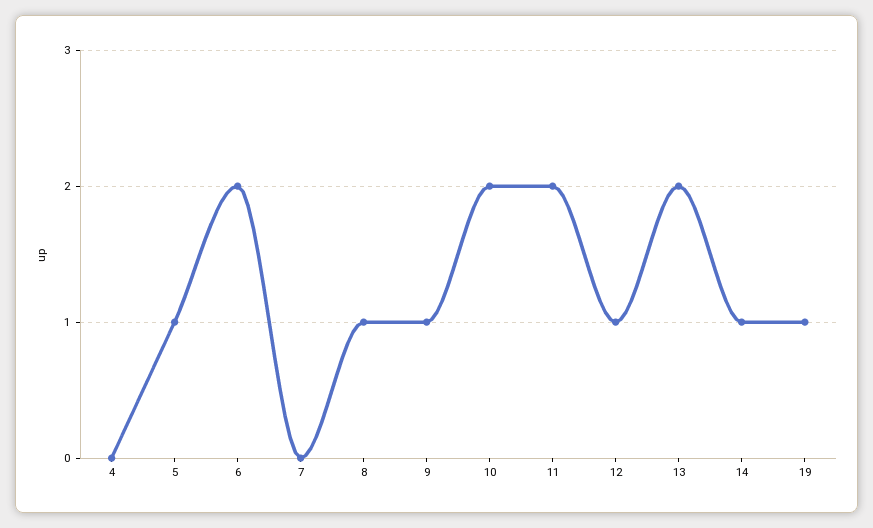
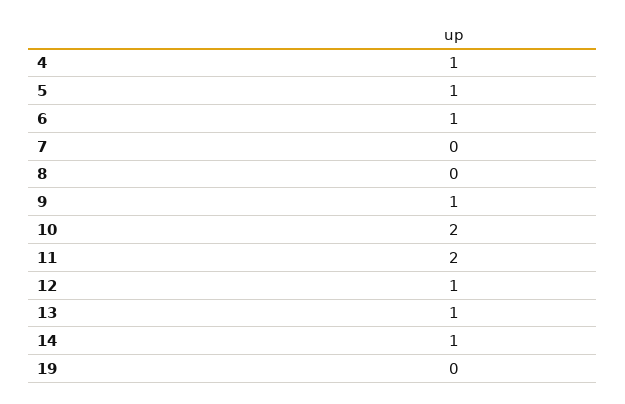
  {
-   "4": 0,
+   "4": 1,
    "5": 1,
-   "6": 2,
+   "6": 1,
    "7": 0,
-   "8": 1,
+   "8": 0,
    "9": 1,
    "10": 2,
    "11": 2,
    "12": 1,
-   "13": 2,
+   "13": 1,
    "14": 1,
-   "19": 1
+   "19": 0
  }

